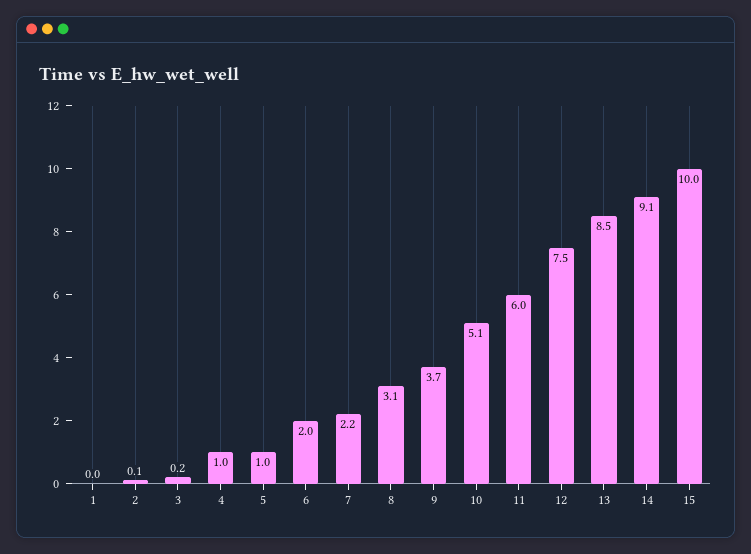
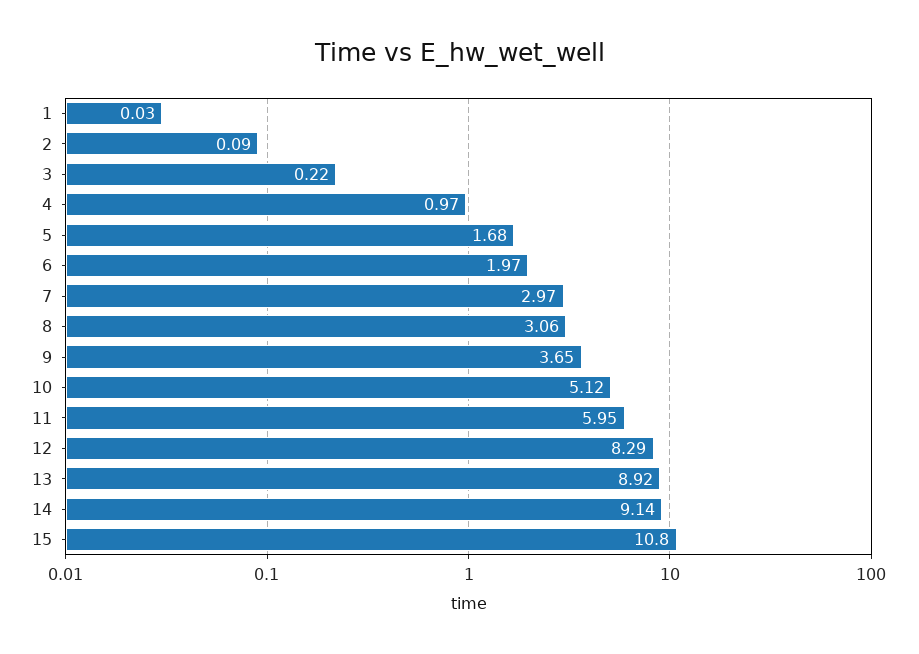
  {
    "1": 0.03,
    "2": 0.09,
    "3": 0.22,
    "4": 0.97,
-   "5": 1,
+   "5": 1.68,
    "6": 1.97,
-   "7": 2.2,
+   "7": 2.97,
    "8": 3.06,
    "9": 3.65,
    "10": 5.12,
    "11": 5.95,
-   "12": 7.5,
+   "12": 8.29,
-   "13": 8.5,
+   "13": 8.92,
    "14": 9.14,
-   "15": 10
+   "15": 10.8
  }

